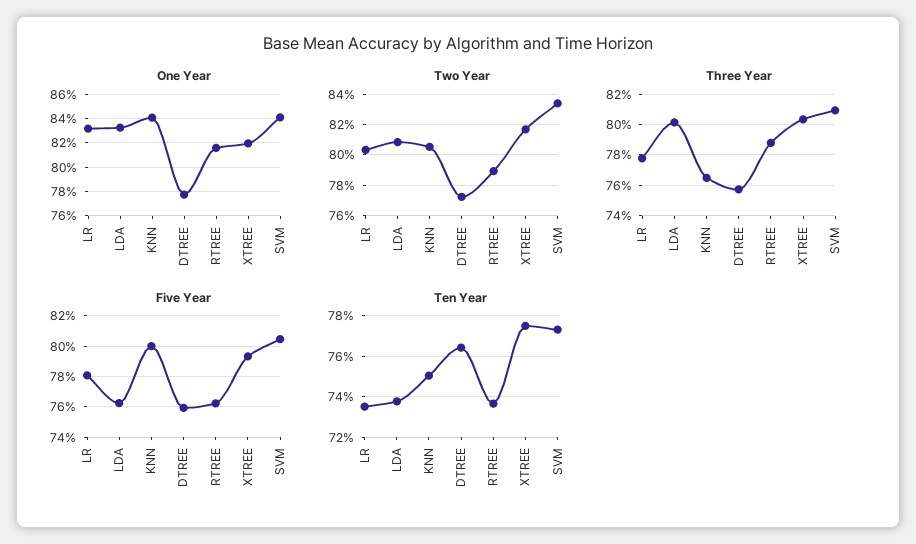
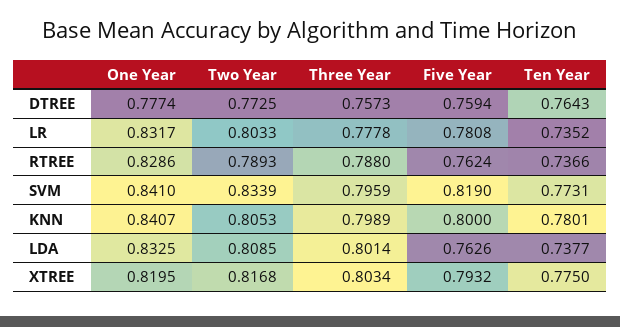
  {
    "One Year": {
      "LR": 0.8317,
      "LDA": 0.8325,
      "KNN": 0.8407,
      "DTREE": 0.7774,
-     "RTREE": 0.815,
+     "RTREE": 0.8286,
      "XTREE": 0.8195,
      "SVM": 0.841
    },
    "Two Year": {
      "LR": 0.8033,
      "LDA": 0.8085,
      "KNN": 0.8053,
      "DTREE": 0.7725,
      "RTREE": 0.7893,
      "XTREE": 0.8168,
      "SVM": 0.8339
    },
    "Three Year": {
      "LR": 0.7778,
      "LDA": 0.8014,
-     "KNN": 0.765,
+     "KNN": 0.7989,
      "DTREE": 0.7573,
      "RTREE": 0.788,
      "XTREE": 0.8034,
-     "SVM": 0.81
+     "SVM": 0.7959
    },
    "Five Year": {
      "LR": 0.7808,
      "LDA": 0.7626,
      "KNN": 0.8,
      "DTREE": 0.7594,
      "RTREE": 0.7624,
      "XTREE": 0.7932,
-     "SVM": 0.805
+     "SVM": 0.819
    },
    "Ten Year": {
      "LR": 0.7352,
      "LDA": 0.7377,
-     "KNN": 0.75,
+     "KNN": 0.7801,
      "DTREE": 0.7643,
      "RTREE": 0.7366,
      "XTREE": 0.775,
      "SVM": 0.7731
    }
  }

